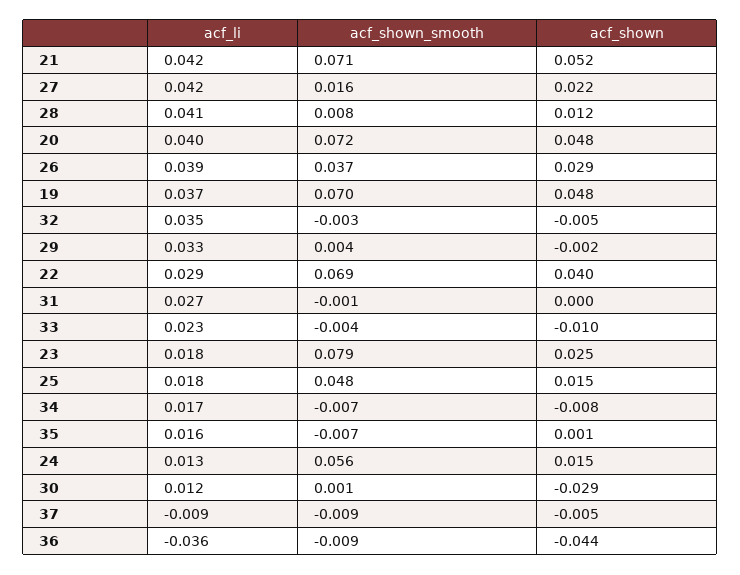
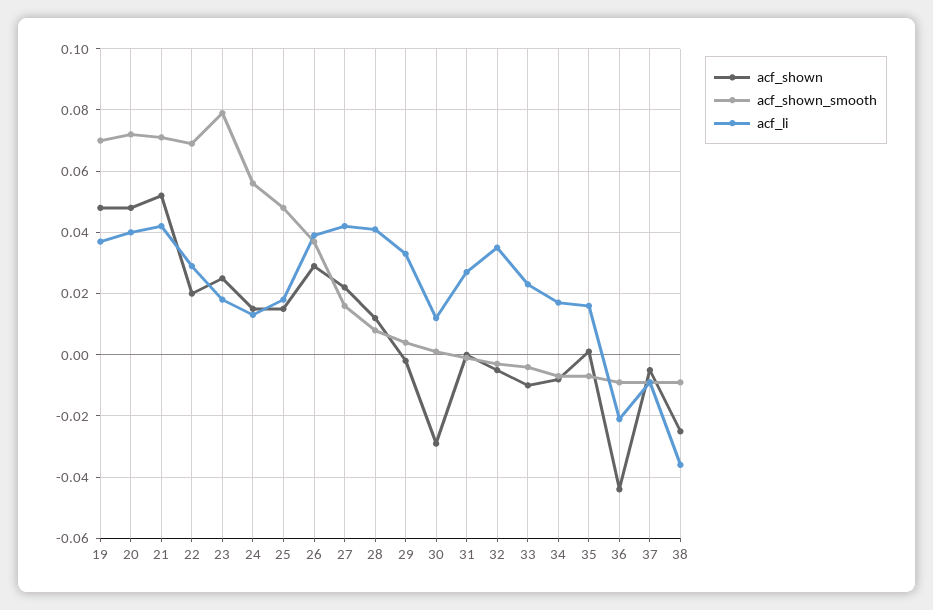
  {
    "acf_li": {
      "21": 0.042,
      "27": 0.042,
      "28": 0.041,
      "20": 0.04,
      "26": 0.039,
      "19": 0.037,
      "32": 0.035,
      "29": 0.033,
      "22": 0.029,
      "31": 0.027,
      "33": 0.023,
      "23": 0.018,
      "25": 0.018,
      "34": 0.017,
      "35": 0.016,
      "24": 0.013,
      "30": 0.012,
      "37": -0.009,
-     "36": -0.036
+     "36": -0.02,
+     "38": -0.035
    },
    "acf_shown_smooth": {
      "21": 0.071,
      "27": 0.016,
      "28": 0.008,
      "20": 0.072,
      "26": 0.037,
      "19": 0.07,
      "32": -0.003,
      "29": 0.004,
      "22": 0.069,
      "31": -0.001,
      "33": -0.004,
      "23": 0.079,
      "25": 0.048,
      "34": -0.007,
      "35": -0.007,
      "24": 0.056,
      "30": 0.001,
      "37": -0.009,
-     "36": -0.009
+     "36": -0.009,
+     "38": -0.01
    },
    "acf_shown": {
      "21": 0.052,
      "27": 0.022,
      "28": 0.012,
      "20": 0.048,
      "26": 0.029,
      "19": 0.048,
      "32": -0.005,
      "29": -0.002,
-     "22": 0.04,
+     "22": 0.02,
      "31": 0,
      "33": -0.01,
      "23": 0.025,
      "25": 0.015,
      "34": -0.008,
      "35": 0.001,
      "24": 0.015,
      "30": -0.029,
      "37": -0.005,
-     "36": -0.044
+     "36": -0.044,
+     "38": -0.025
    }
  }

